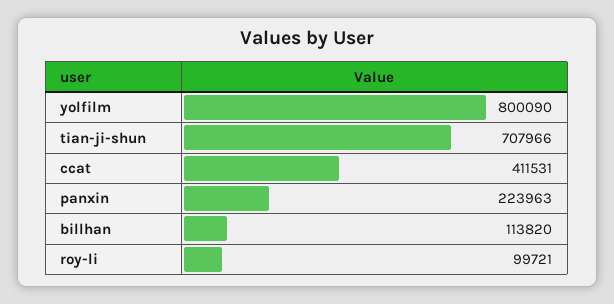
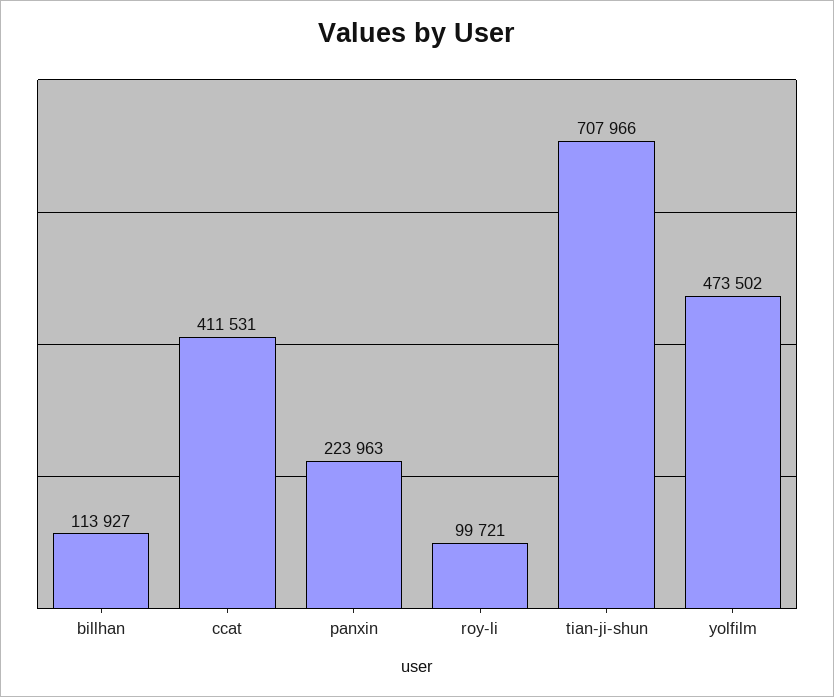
  {
-   "yolfilm": 800090,
+   "yolfilm": 473502,
    "tian-ji-shun": 707966,
    "ccat": 411531,
    "panxin": 223963,
-   "billhan": 113820,
+   "billhan": 113927,
    "roy-li": 99721
  }

